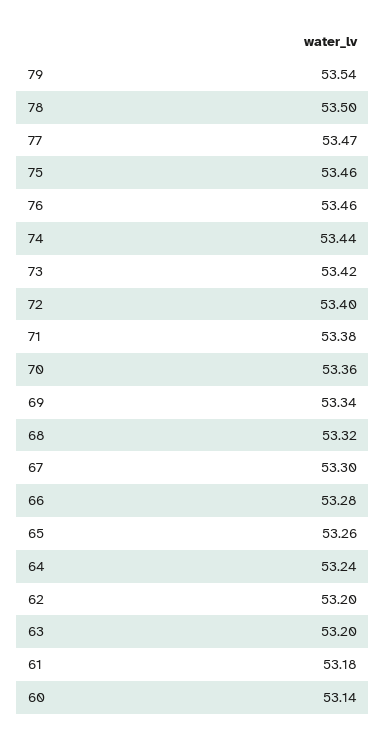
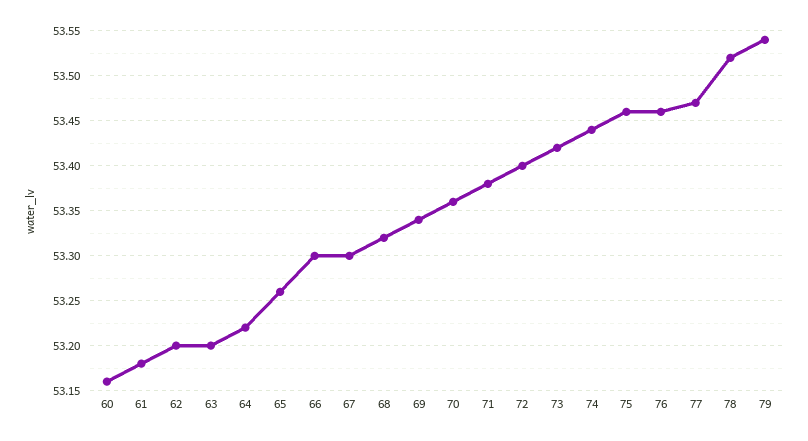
  {
    "79": 53.54,
-   "78": 53.5,
+   "78": 53.52,
    "77": 53.47,
    "75": 53.46,
    "76": 53.46,
    "74": 53.44,
    "73": 53.42,
    "72": 53.4,
    "71": 53.38,
    "70": 53.36,
    "69": 53.34,
    "68": 53.32,
    "67": 53.3,
-   "66": 53.28,
+   "66": 53.3,
    "65": 53.26,
-   "64": 53.24,
+   "64": 53.22,
    "62": 53.2,
    "63": 53.2,
    "61": 53.18,
-   "60": 53.14
+   "60": 53.16
  }

